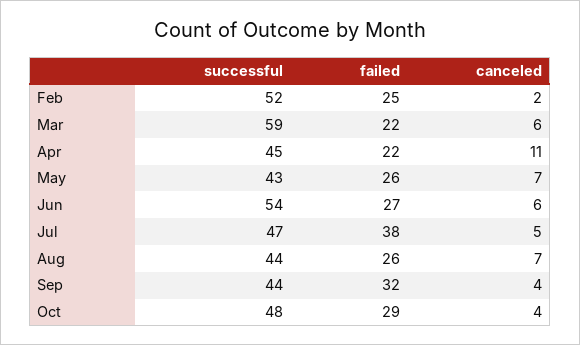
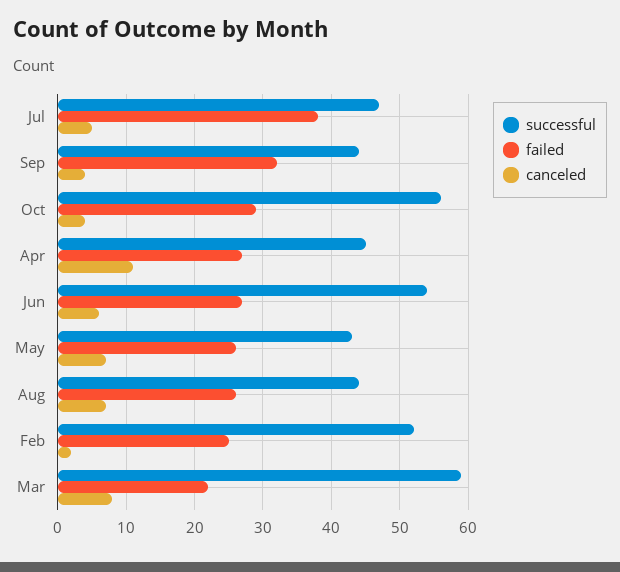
  {
    "successful": {
      "Feb": 52,
      "Mar": 59,
      "Apr": 45,
      "May": 43,
      "Jun": 54,
      "Jul": 47,
      "Aug": 44,
      "Sep": 44,
-     "Oct": 48
+     "Oct": 56
    },
    "failed": {
      "Feb": 25,
      "Mar": 22,
-     "Apr": 22,
+     "Apr": 27,
      "May": 26,
      "Jun": 27,
      "Jul": 38,
      "Aug": 26,
      "Sep": 32,
      "Oct": 29
    },
    "canceled": {
      "Feb": 2,
-     "Mar": 6,
+     "Mar": 8,
      "Apr": 11,
      "May": 7,
      "Jun": 6,
      "Jul": 5,
      "Aug": 7,
      "Sep": 4,
      "Oct": 4
    }
  }

